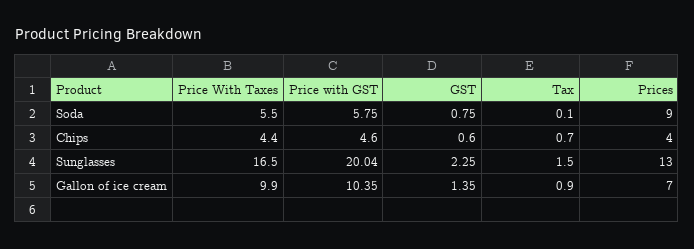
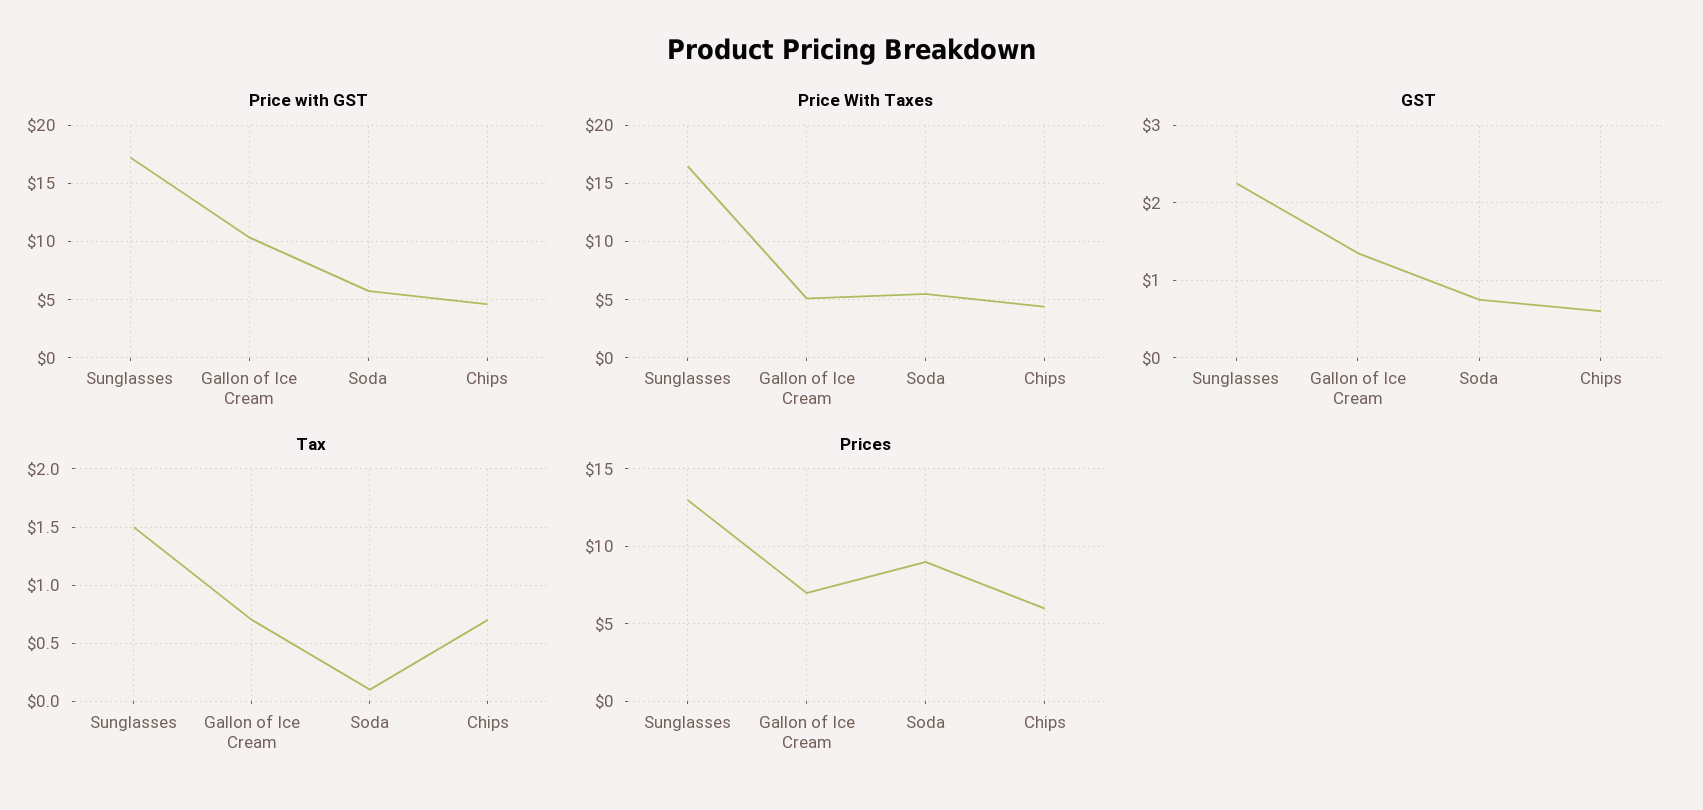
  {
    "Price With Taxes": {
      "Soda": 5.5,
      "Chips": 4.4,
      "Sunglasses": 16.5,
-     "Gallon of ice cream": 9.9
+     "Gallon of ice cream": 5
    },
    "Price with GST": {
      "Soda": 5.75,
      "Chips": 4.6,
-     "Sunglasses": 20.04,
+     "Sunglasses": 17,
      "Gallon of ice cream": 10.35
    },
    "GST": {
      "Soda": 0.75,
      "Chips": 0.6,
      "Sunglasses": 2.25,
      "Gallon of ice cream": 1.35
    },
    "Tax": {
      "Soda": 0.1,
      "Chips": 0.7,
      "Sunglasses": 1.5,
-     "Gallon of ice cream": 0.9
+     "Gallon of ice cream": 0.7
    },
    "Prices": {
      "Soda": 9,
-     "Chips": 4,
+     "Chips": 6,
      "Sunglasses": 13,
      "Gallon of ice cream": 7
    }
  }

